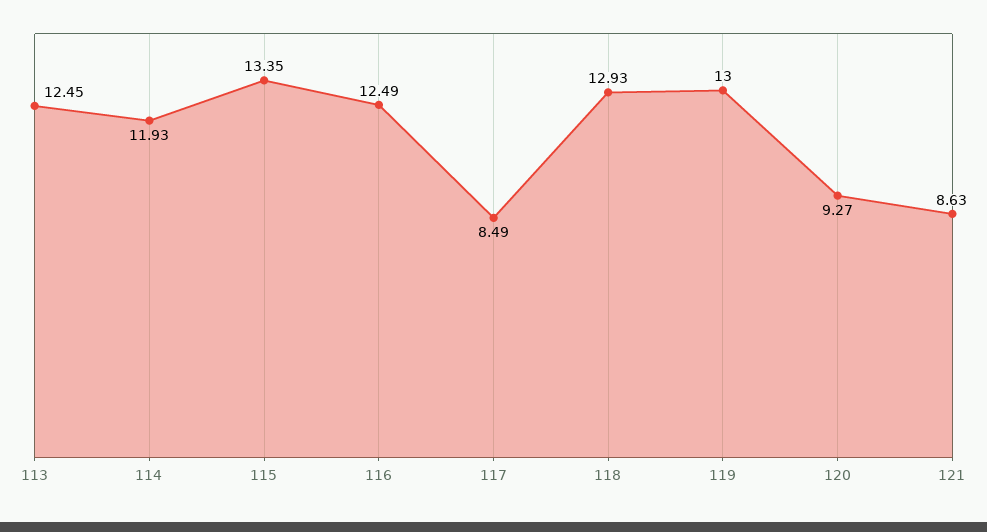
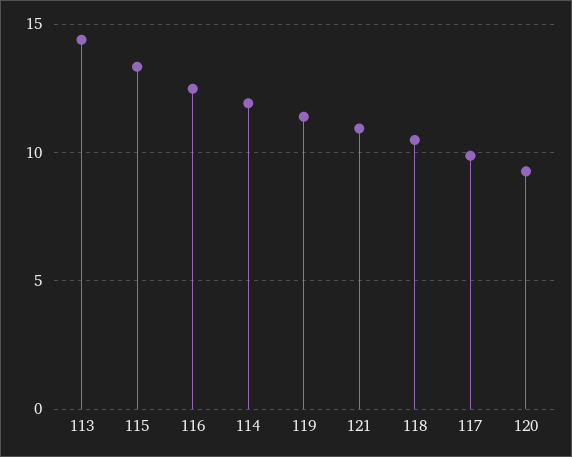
  {
-   "113": 12.45,
+   "113": 14.5,
    "114": 11.93,
    "115": 13.35,
    "116": 12.49,
-   "117": 8.49,
+   "117": 10,
-   "118": 12.93,
+   "118": 10.5,
-   "119": 13,
+   "119": 11.5,
    "120": 9.27,
-   "121": 8.63
+   "121": 11
  }

